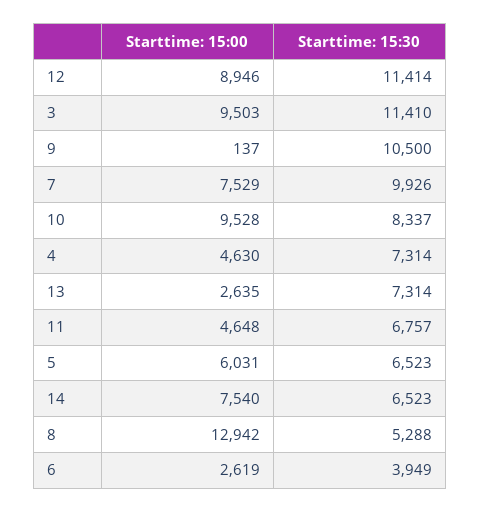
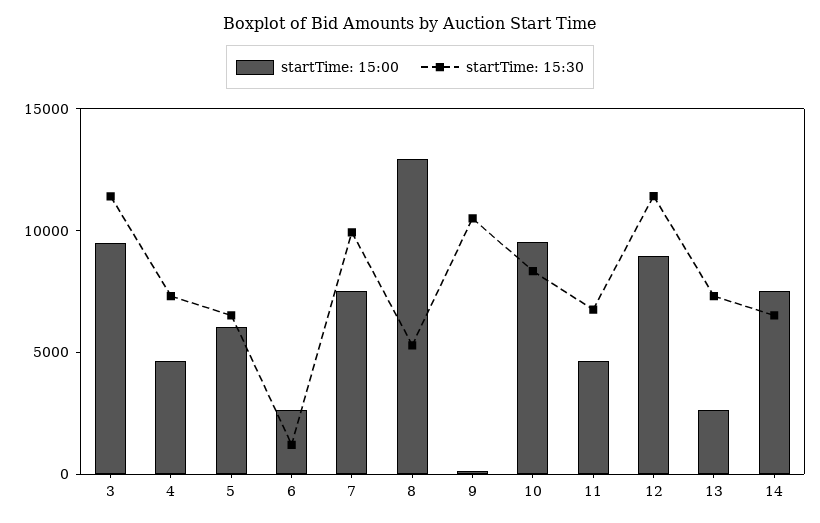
  {
    "Starttime: 15:00": {
      "12": 8946,
      "3": 9503,
      "9": 137,
      "7": 7529,
      "10": 9528,
      "4": 4630,
      "13": 2635,
      "11": 4648,
      "5": 6031,
      "14": 7540,
      "8": 12942,
      "6": 2619
    },
    "Starttime: 15:30": {
      "12": 11414,
      "3": 11410,
      "9": 10500,
      "7": 9926,
      "10": 8337,
      "4": 7314,
      "13": 7314,
      "11": 6757,
      "5": 6523,
      "14": 6523,
      "8": 5288,
-     "6": 3949
+     "6": 1000
    }
  }

